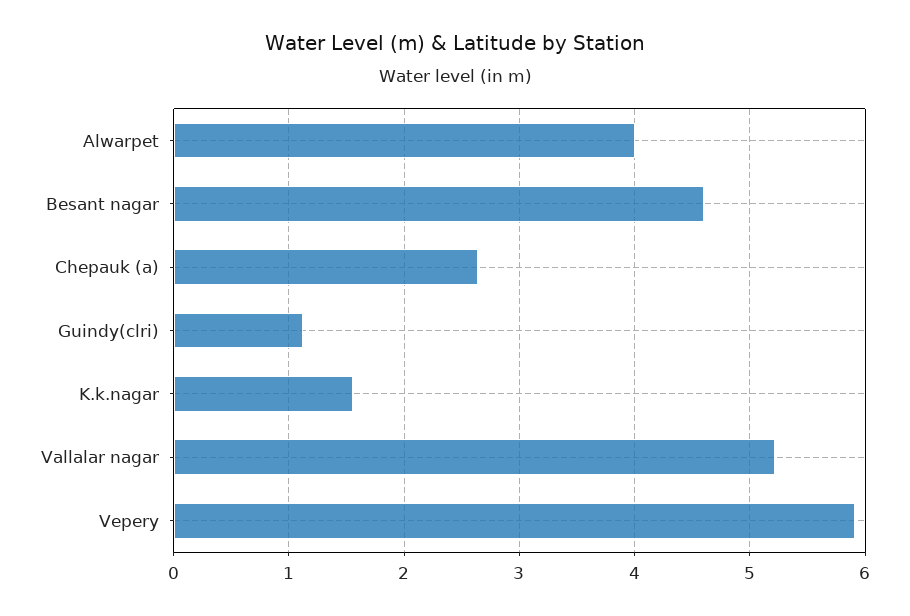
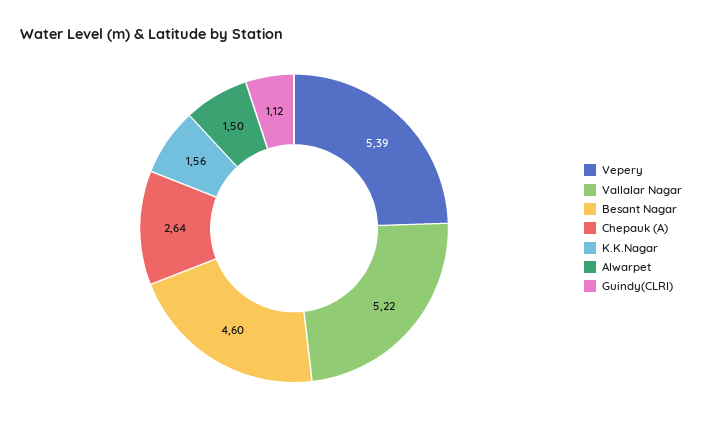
  {
-   "Alwarpet": 4,
+   "Alwarpet": 1.5,
    "Besant nagar": 4.6,
    "Chepauk (a)": 2.64,
    "Guindy(clri)": 1.12,
    "K.k.nagar": 1.56,
    "Vallalar nagar": 5.22,
-   "Vepery": 5.9
+   "Vepery": 5.39
  }

